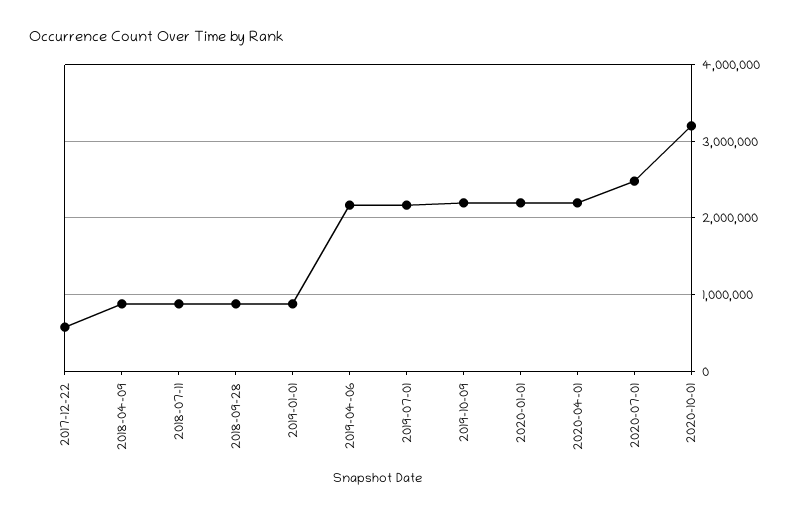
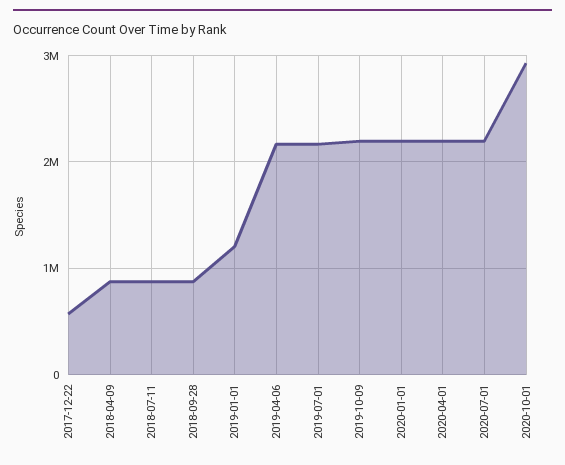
  {
    "2017-12-22": 600000,
    "2018-04-09": 900000,
    "2018-07-11": 900000,
    "2018-09-28": 900000,
-   "2019-01-01": 900000,
+   "2019-01-01": 1200000,
    "2019-04-06": 2200000,
    "2019-07-01": 2200000,
    "2019-10-09": 2200000,
    "2020-01-01": 2200000,
    "2020-04-01": 2200000,
-   "2020-07-01": 2500000,
+   "2020-07-01": 2200000,
-   "2020-10-01": 3200000
+   "2020-10-01": 2900000
  }

